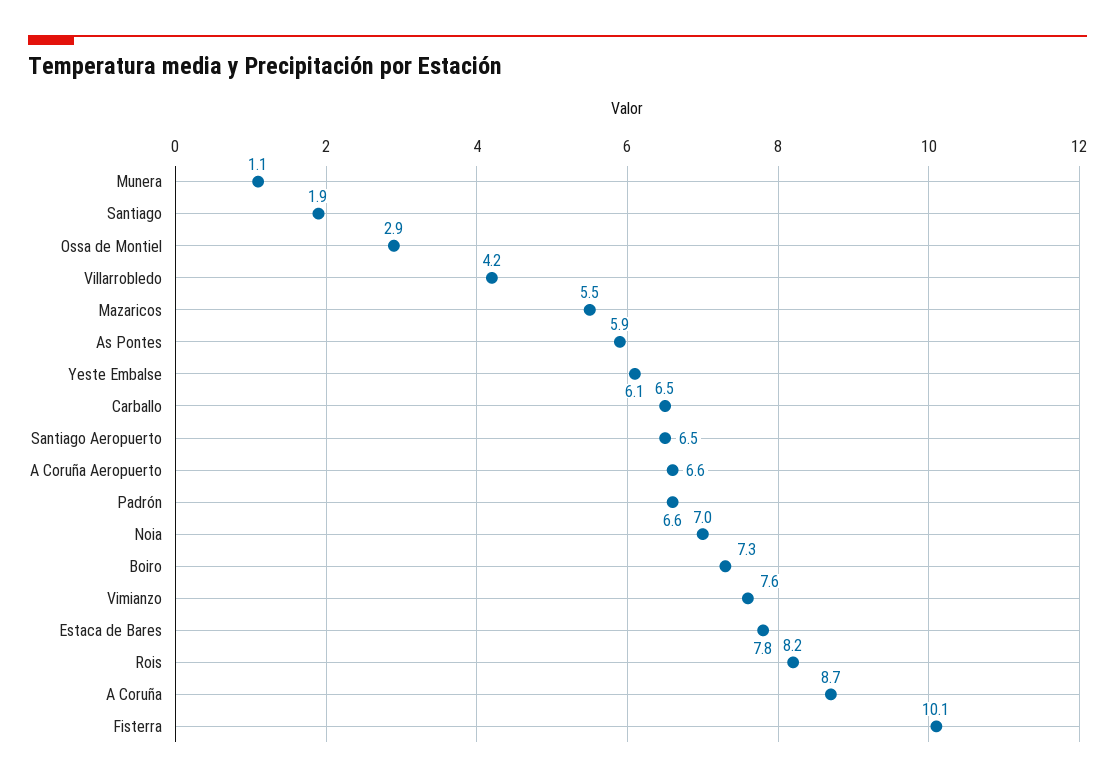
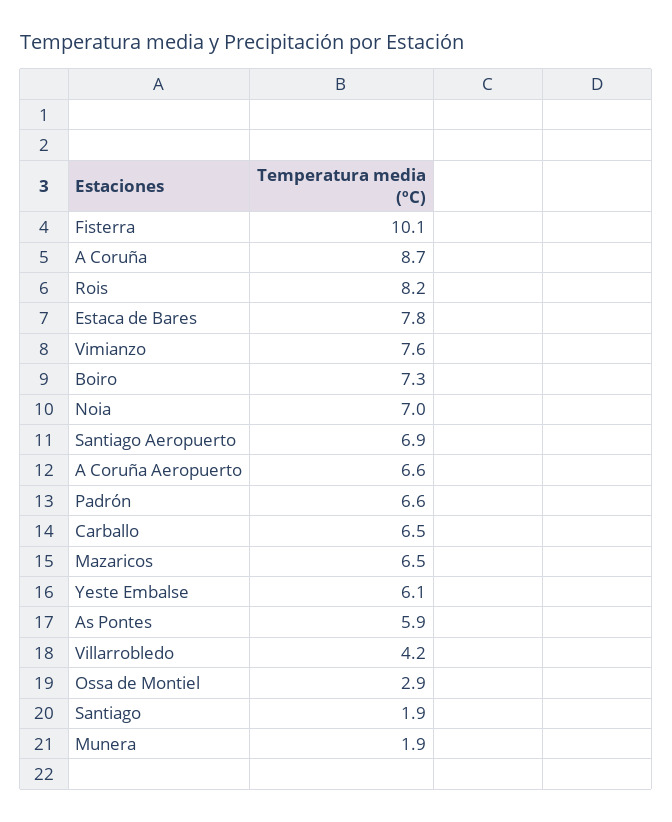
  {
-   "Munera": 1.1,
+   "Munera": 1.9,
    "Santiago": 1.9,
    "Ossa de Montiel": 2.9,
    "Villarrobledo": 4.2,
-   "Mazaricos": 5.5,
+   "Mazaricos": 6.5,
    "As Pontes": 5.9,
    "Yeste Embalse": 6.1,
    "Carballo": 6.5,
-   "Santiago Aeropuerto": 6.5,
+   "Santiago Aeropuerto": 6.9,
    "A Coruña Aeropuerto": 6.6,
    "Padrón": 6.6,
    "Noia": 7,
    "Boiro": 7.3,
    "Vimianzo": 7.6,
    "Estaca de Bares": 7.8,
    "Rois": 8.2,
    "A Coruña": 8.7,
    "Fisterra": 10.1
  }

